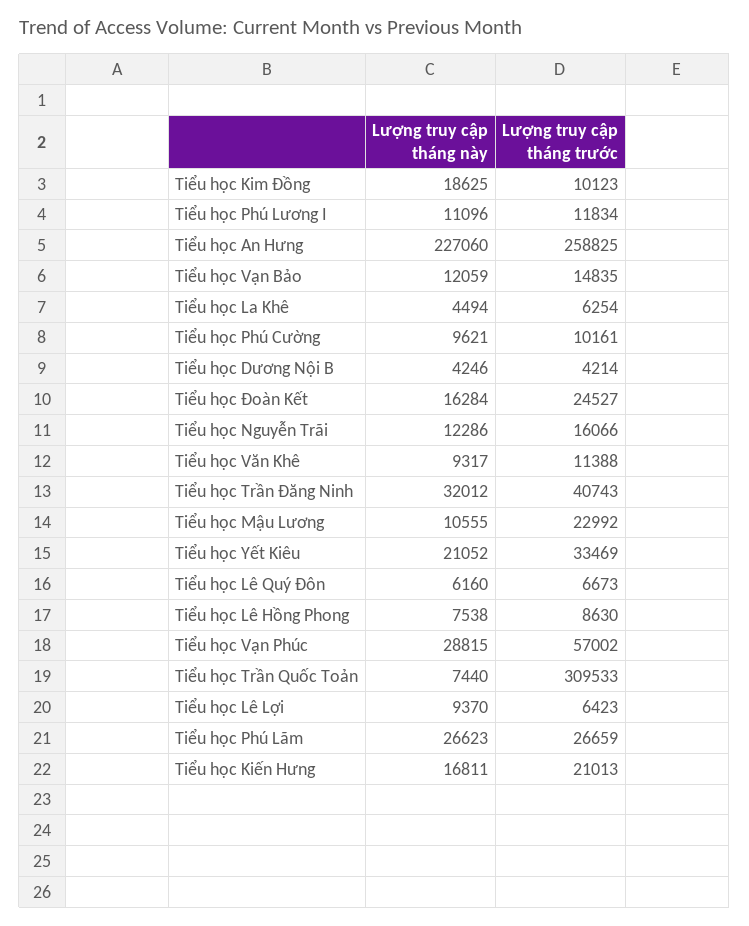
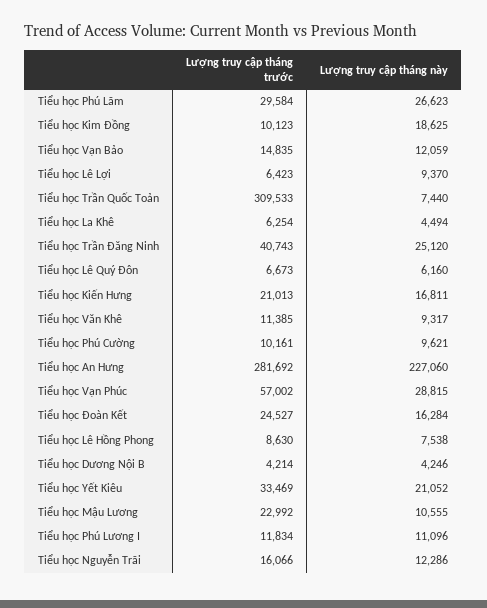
  {
    "Lượng truy cập tháng này": {
      "Tiểu học Kim Đồng": 18625,
      "Tiểu học Phú Lương I": 11096,
      "Tiểu học An Hưng": 227060,
      "Tiểu học Vạn Bảo": 12059,
      "Tiểu học La Khê": 4494,
      "Tiểu học Phú Cường": 9621,
      "Tiểu học Dương Nội B": 4246,
      "Tiểu học Đoàn Kết": 16284,
      "Tiểu học Nguyễn Trãi": 12286,
      "Tiểu học Văn Khê": 9317,
-     "Tiểu học Trần Đăng Ninh": 32012,
+     "Tiểu học Trần Đăng Ninh": 25120,
      "Tiểu học Mậu Lương": 10555,
      "Tiểu học Yết Kiêu": 21052,
      "Tiểu học Lê Quý Đôn": 6160,
      "Tiểu học Lê Hồng Phong": 7538,
      "Tiểu học Vạn Phúc": 28815,
      "Tiểu học Trần Quốc Toản": 7440,
      "Tiểu học Lê Lợi": 9370,
      "Tiểu học Phú Lãm": 26623,
      "Tiểu học Kiến Hưng": 16811
    },
    "Lượng truy cập tháng trước": {
      "Tiểu học Kim Đồng": 10123,
      "Tiểu học Phú Lương I": 11834,
-     "Tiểu học An Hưng": 258825,
+     "Tiểu học An Hưng": 281692,
      "Tiểu học Vạn Bảo": 14835,
      "Tiểu học La Khê": 6254,
      "Tiểu học Phú Cường": 10161,
      "Tiểu học Dương Nội B": 4214,
      "Tiểu học Đoàn Kết": 24527,
      "Tiểu học Nguyễn Trãi": 16066,
-     "Tiểu học Văn Khê": 11388,
+     "Tiểu học Văn Khê": 11385,
      "Tiểu học Trần Đăng Ninh": 40743,
      "Tiểu học Mậu Lương": 22992,
      "Tiểu học Yết Kiêu": 33469,
      "Tiểu học Lê Quý Đôn": 6673,
      "Tiểu học Lê Hồng Phong": 8630,
      "Tiểu học Vạn Phúc": 57002,
      "Tiểu học Trần Quốc Toản": 309533,
      "Tiểu học Lê Lợi": 6423,
-     "Tiểu học Phú Lãm": 26659,
+     "Tiểu học Phú Lãm": 29584,
      "Tiểu học Kiến Hưng": 21013
    }
  }

